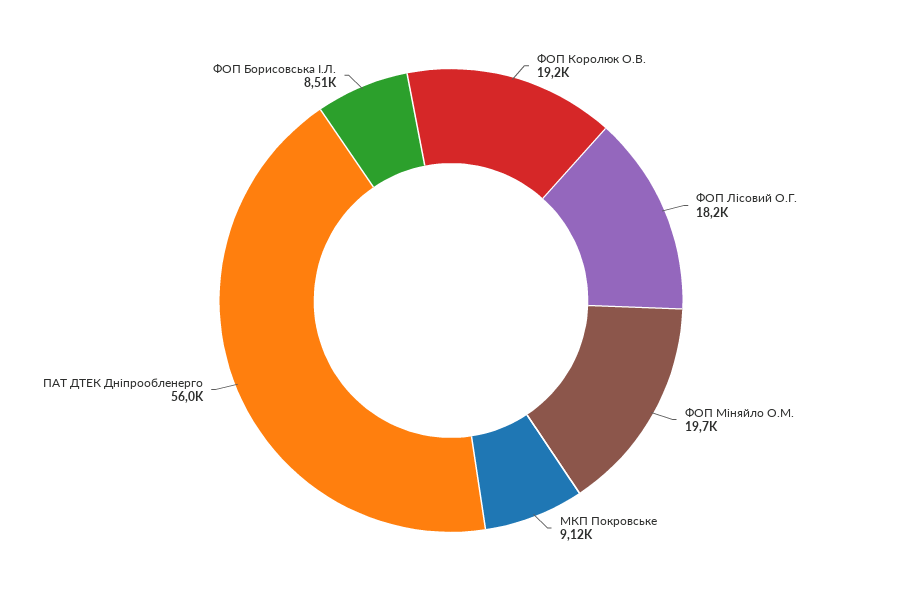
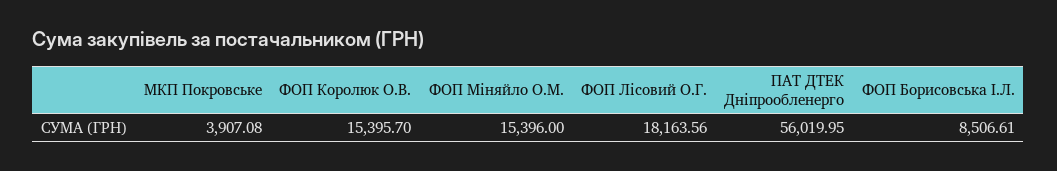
  {
-   "ФОП Королюк О.В.": 19200,
+   "ФОП Королюк О.В.": 15395.7,
    "ФОП Лісовий О.Г.": 18163.56,
-   "ФОП Міняйло О.М.": 19700,
+   "ФОП Міняйло О.М.": 15396,
-   "МКП Покровське": 9120,
+   "МКП Покровське": 3907.08,
    "ПАТ ДТЕК Дніпрообленерго": 56019.95,
    "ФОП Борисовська І.Л.": 8506.61
  }

